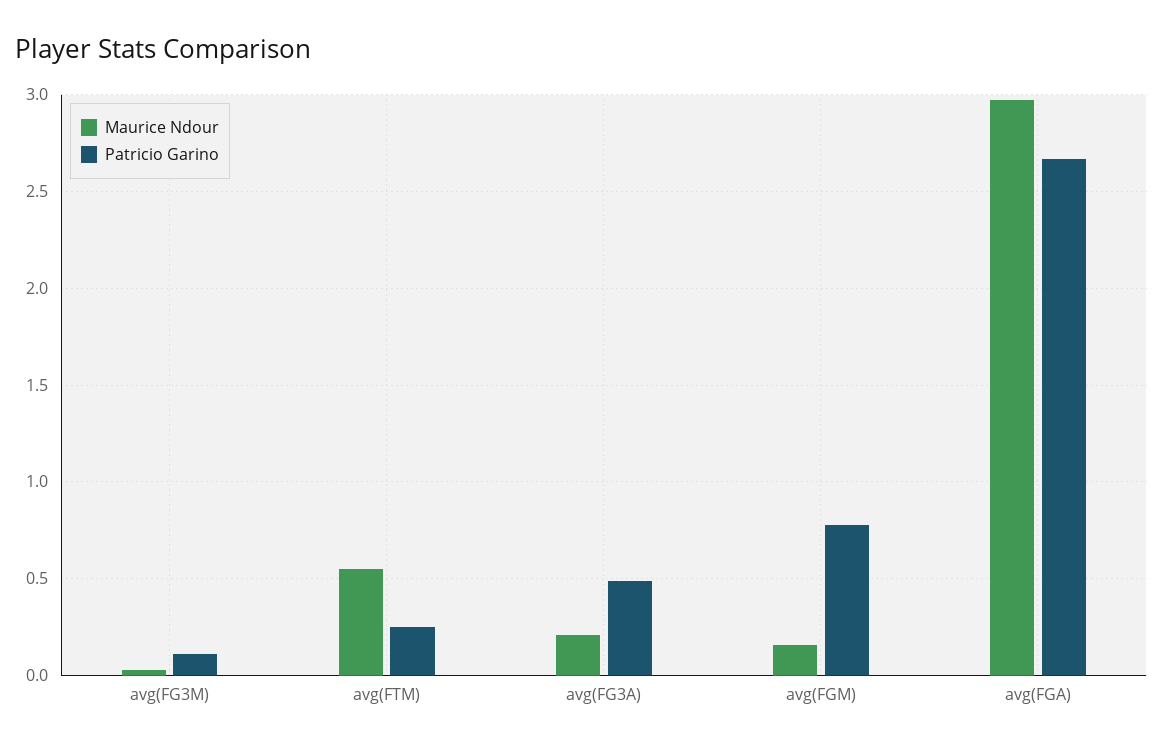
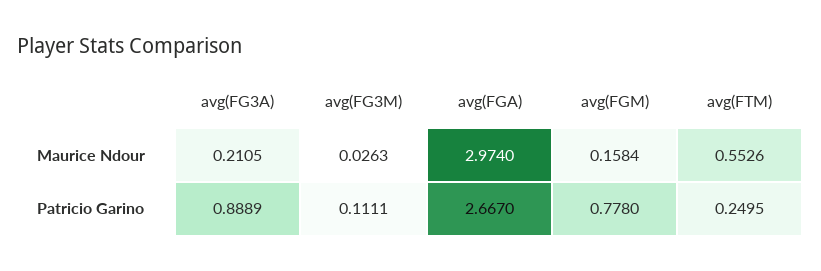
  {
    "Maurice Ndour": {
      "avg(FG3M)": 0.0263,
      "avg(FTM)": 0.5526,
      "avg(FG3A)": 0.2105,
      "avg(FGM)": 0.1584,
      "avg(FGA)": 2.974
    },
    "Patricio Garino": {
      "avg(FG3M)": 0.1111,
      "avg(FTM)": 0.2495,
-     "avg(FG3A)": 0.5,
+     "avg(FG3A)": 0.8889,
      "avg(FGM)": 0.778,
      "avg(FGA)": 2.667
    }
  }

